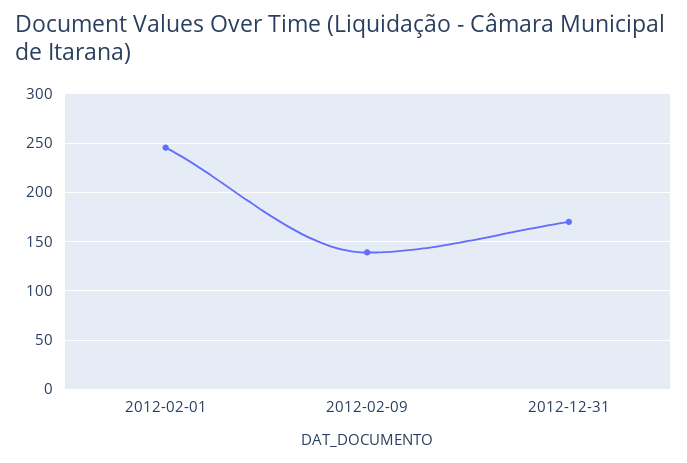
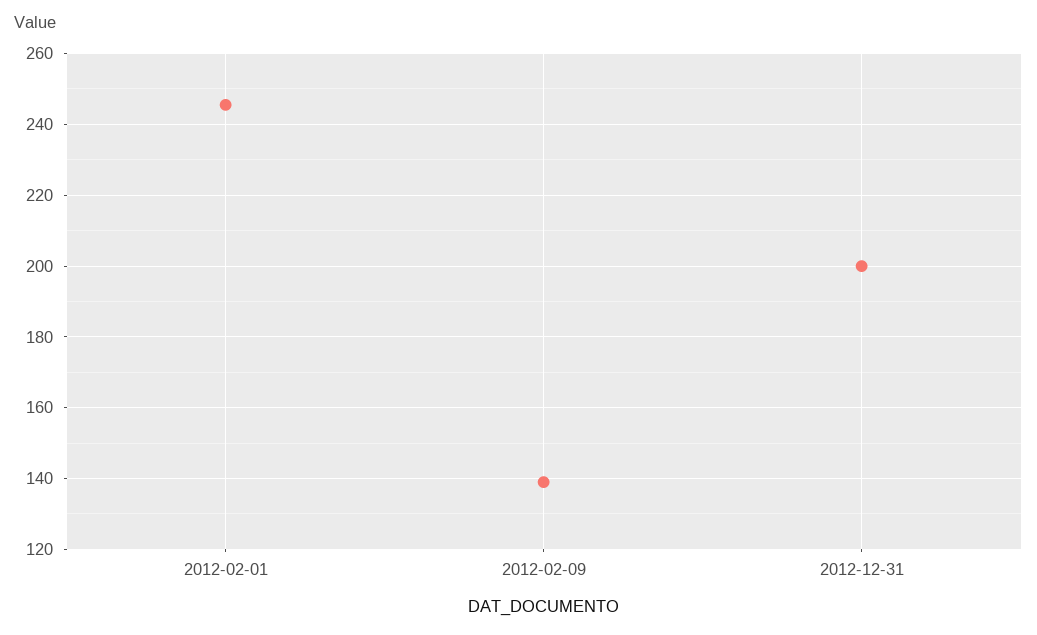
  {
    "2012-02-01": 246,
    "2012-02-09": 140,
-   "2012-12-31": 170
+   "2012-12-31": 200
  }

